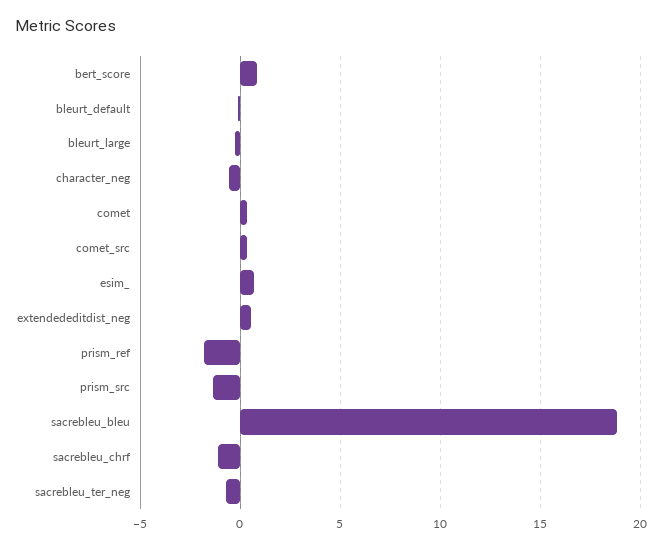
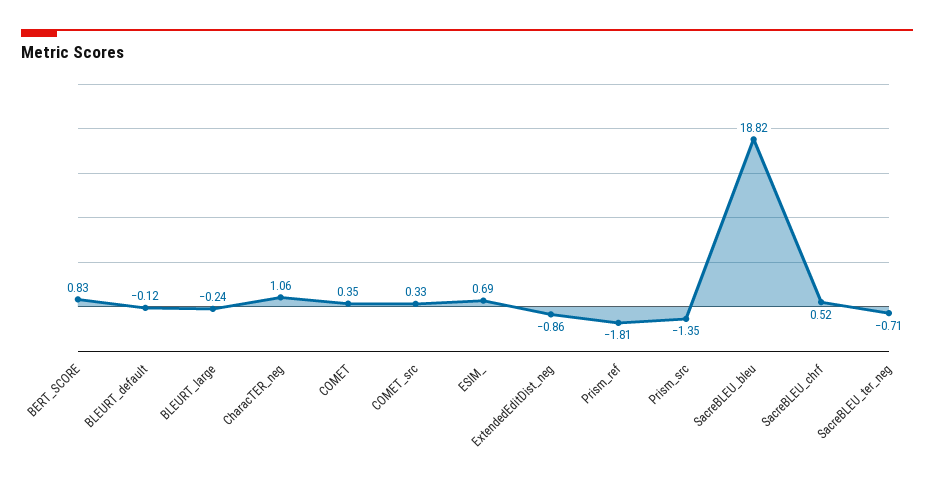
  {
    "bert_score": 0.83,
    "bleurt_default": -0.12,
    "bleurt_large": -0.24,
-   "character_neg": -0.5,
+   "character_neg": 1.06,
    "comet": 0.35,
    "comet_src": 0.33,
    "esim_": 0.69,
-   "extendededitdist_neg": 0.5,
+   "extendededitdist_neg": -0.86,
    "prism_ref": -1.81,
    "prism_src": -1.35,
    "sacrebleu_bleu": 18.82,
-   "sacrebleu_chrf": -1,
+   "sacrebleu_chrf": 0.52,
    "sacrebleu_ter_neg": -0.71
  }

